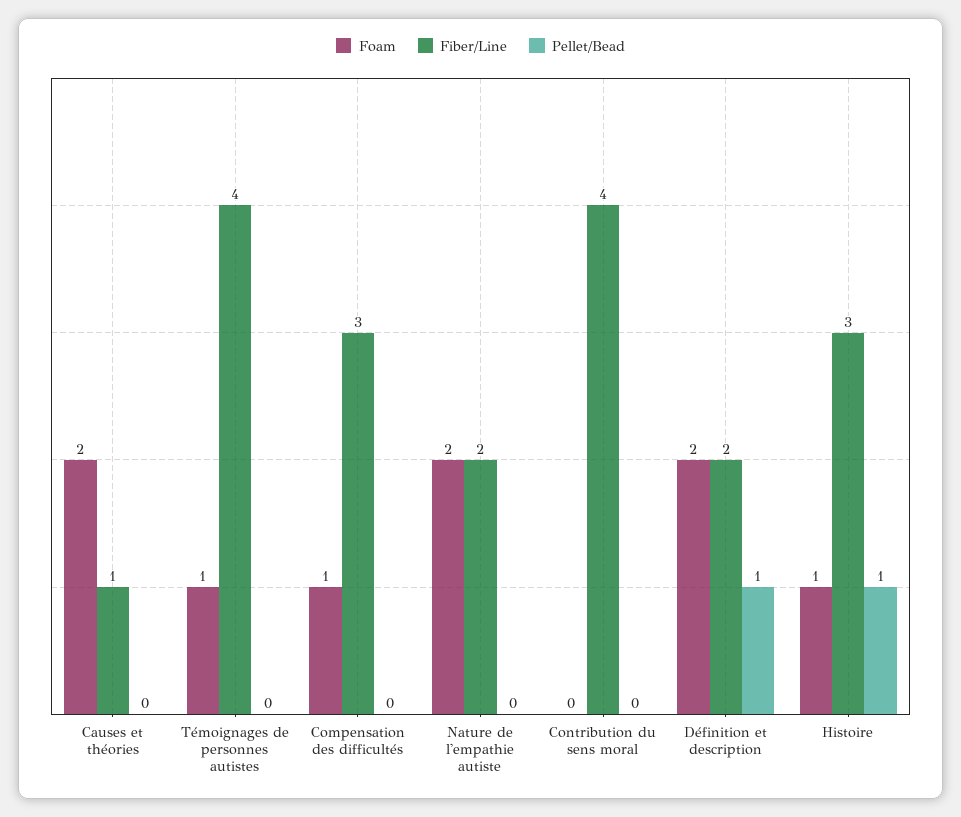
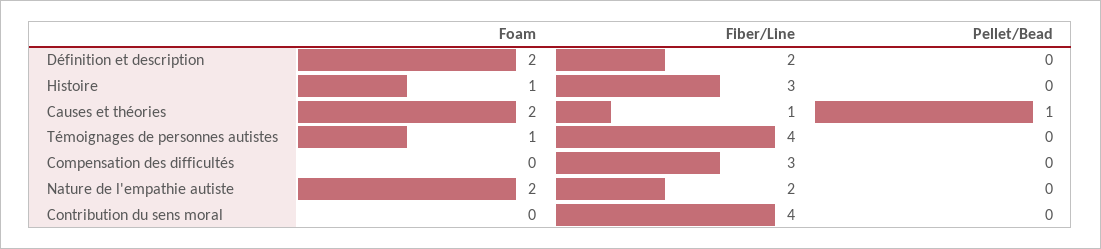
  {
    "Foam": {
      "Causes et théories": 2,
      "Témoignages de personnes autistes": 1,
-     "Compensation des difficultés": 1,
+     "Compensation des difficultés": 0,
      "Nature de l'empathie autiste": 2,
      "Contribution du sens moral": 0,
      "Définition et description": 2,
      "Histoire": 1
    },
    "Fiber/Line": {
      "Causes et théories": 1,
      "Témoignages de personnes autistes": 4,
      "Compensation des difficultés": 3,
      "Nature de l'empathie autiste": 2,
      "Contribution du sens moral": 4,
      "Définition et description": 2,
      "Histoire": 3
    },
    "Pellet/Bead": {
-     "Causes et théories": 0,
+     "Causes et théories": 1,
      "Témoignages de personnes autistes": 0,
      "Compensation des difficultés": 0,
      "Nature de l'empathie autiste": 0,
      "Contribution du sens moral": 0,
-     "Définition et description": 1,
+     "Définition et description": 0,
-     "Histoire": 1
+     "Histoire": 0
    }
  }

